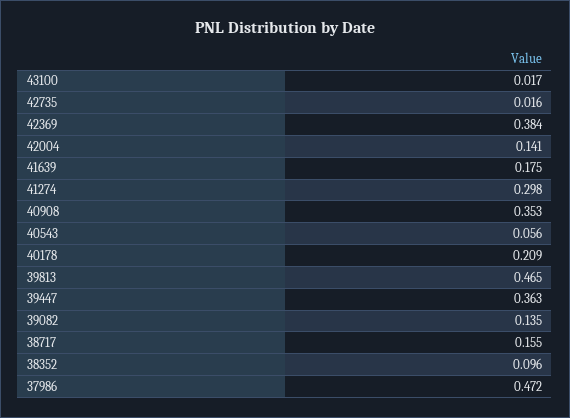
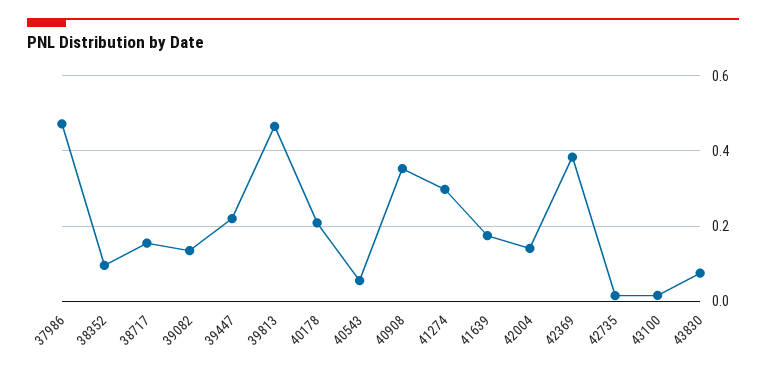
  {
    "43100": 0.017,
    "42735": 0.016,
    "42369": 0.384,
    "42004": 0.141,
    "41639": 0.175,
    "41274": 0.298,
    "40908": 0.353,
    "40543": 0.056,
    "40178": 0.209,
    "39813": 0.465,
-   "39447": 0.363,
+   "39447": 0.22,
    "39082": 0.135,
    "38717": 0.155,
    "38352": 0.096,
-   "37986": 0.472
+   "37986": 0.472,
+   "43830": 0.08
  }

